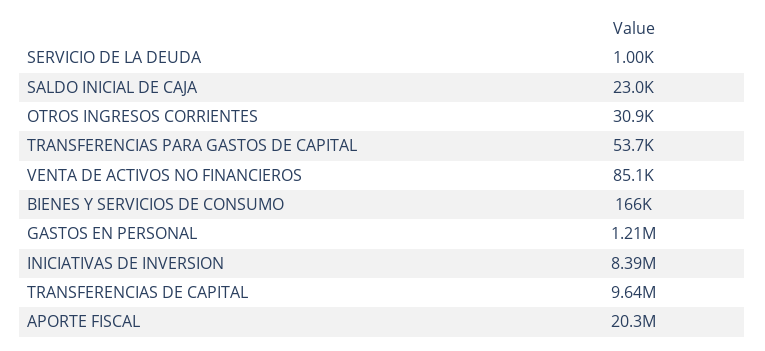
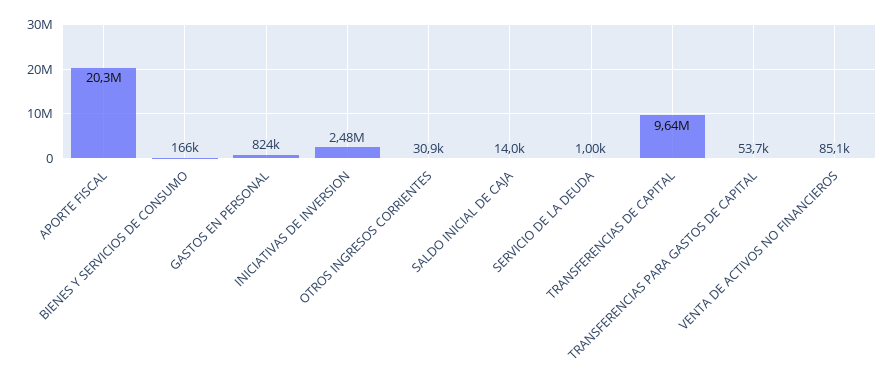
  {
    "SERVICIO DE LA DEUDA": 1000,
-   "SALDO INICIAL DE CAJA": 23000,
+   "SALDO INICIAL DE CAJA": 14000,
    "OTROS INGRESOS CORRIENTES": 30900,
    "TRANSFERENCIAS PARA GASTOS DE CAPITAL": 53700,
    "VENTA DE ACTIVOS NO FINANCIEROS": 85100,
    "BIENES Y SERVICIOS DE CONSUMO": 166000,
-   "GASTOS EN PERSONAL": 1210000,
+   "GASTOS EN PERSONAL": 824000,
-   "INICIATIVAS DE INVERSION": 8390000,
+   "INICIATIVAS DE INVERSION": 2480000,
    "TRANSFERENCIAS DE CAPITAL": 9640000,
    "APORTE FISCAL": 20300000
  }

